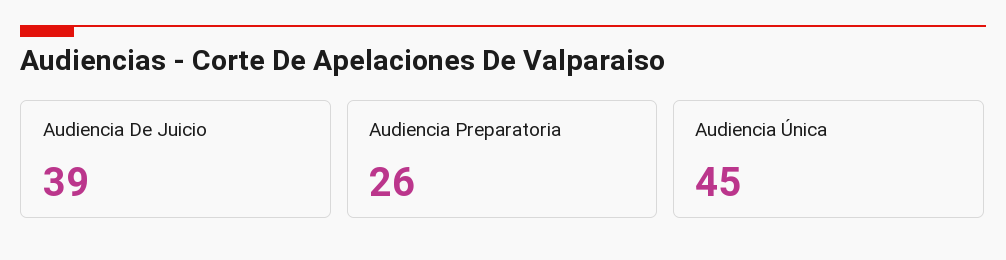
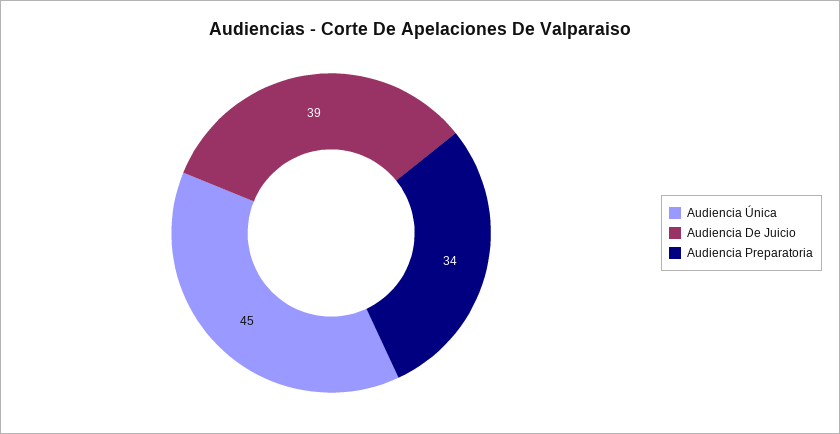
  {
    "Audiencia De Juicio": 39,
-   "Audiencia Preparatoria": 26,
+   "Audiencia Preparatoria": 34,
    "Audiencia Única": 45
  }

